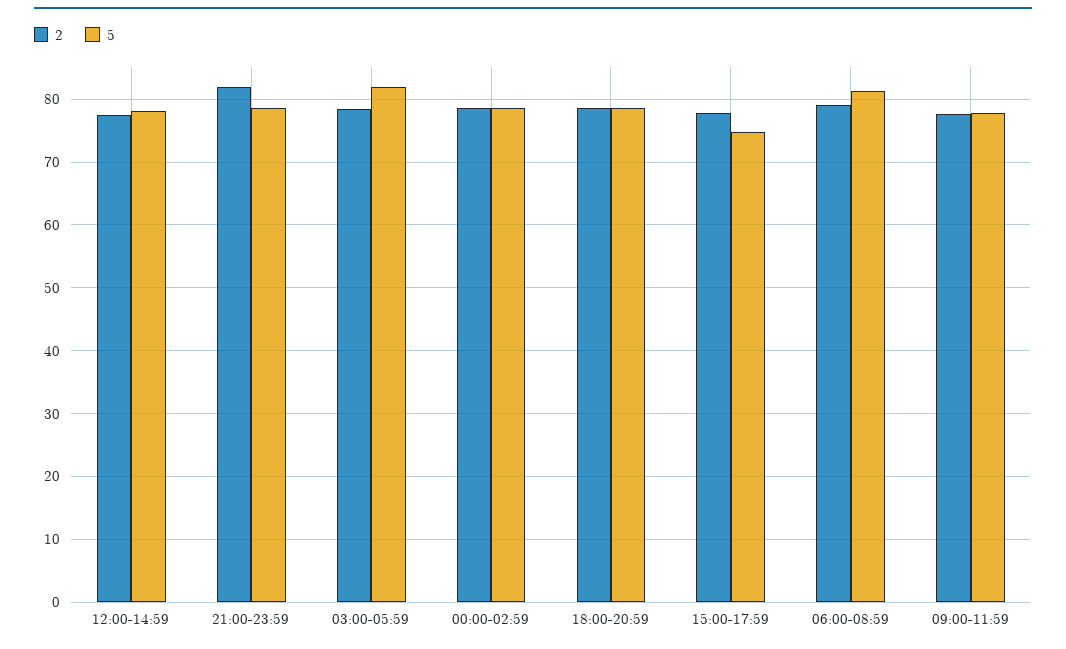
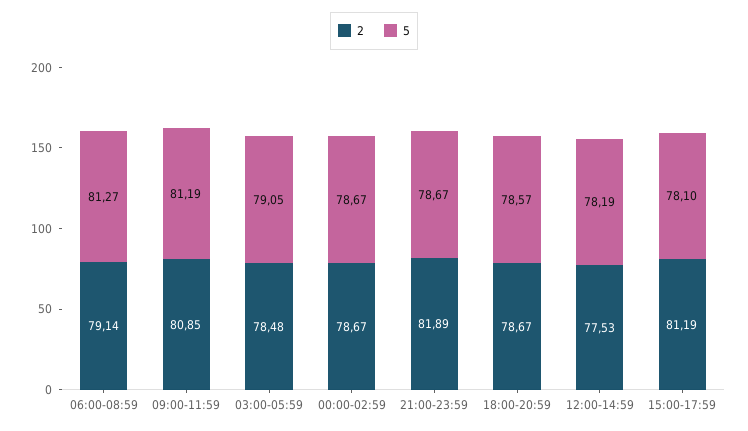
  {
    "2": {
      "12:00-14:59": 77.53,
      "21:00-23:59": 81.89,
      "03:00-05:59": 78.48,
      "00:00-02:59": 78.67,
      "18:00-20:59": 78.67,
-     "15:00-17:59": 78,
+     "15:00-17:59": 81.19,
      "06:00-08:59": 79.14,
-     "09:00-11:59": 78
+     "09:00-11:59": 80.85
    },
    "5": {
      "12:00-14:59": 78.19,
      "21:00-23:59": 78.67,
-     "03:00-05:59": 82,
+     "03:00-05:59": 79.05,
      "00:00-02:59": 78.67,
      "18:00-20:59": 78.57,
-     "15:00-17:59": 75,
+     "15:00-17:59": 78.1,
      "06:00-08:59": 81.27,
-     "09:00-11:59": 78
+     "09:00-11:59": 81.19
    }
  }

